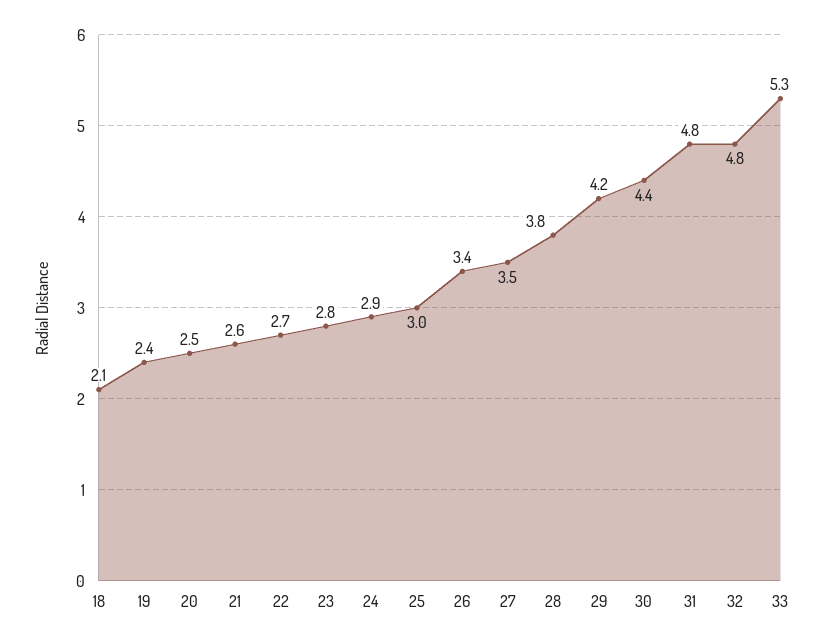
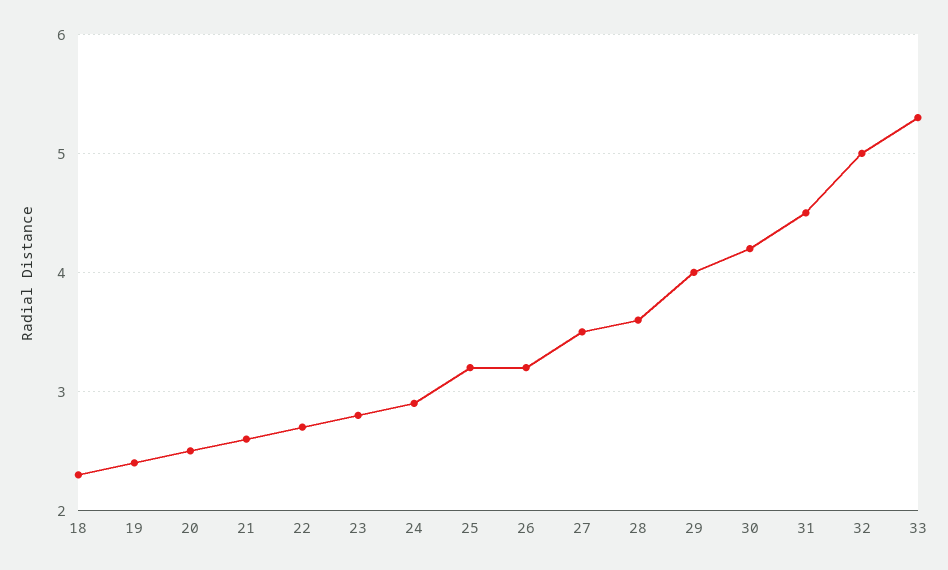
  {
-   "18": 2.1,
+   "18": 2.3,
    "19": 2.4,
    "20": 2.5,
    "21": 2.6,
    "22": 2.7,
    "23": 2.8,
    "24": 2.9,
-   "25": 3,
+   "25": 3.2,
-   "26": 3.4,
+   "26": 3.2,
    "27": 3.5,
-   "28": 3.8,
+   "28": 3.6,
-   "29": 4.2,
+   "29": 4,
-   "30": 4.4,
+   "30": 4.2,
-   "31": 4.8,
+   "31": 4.5,
-   "32": 4.8,
+   "32": 5,
    "33": 5.3
  }

